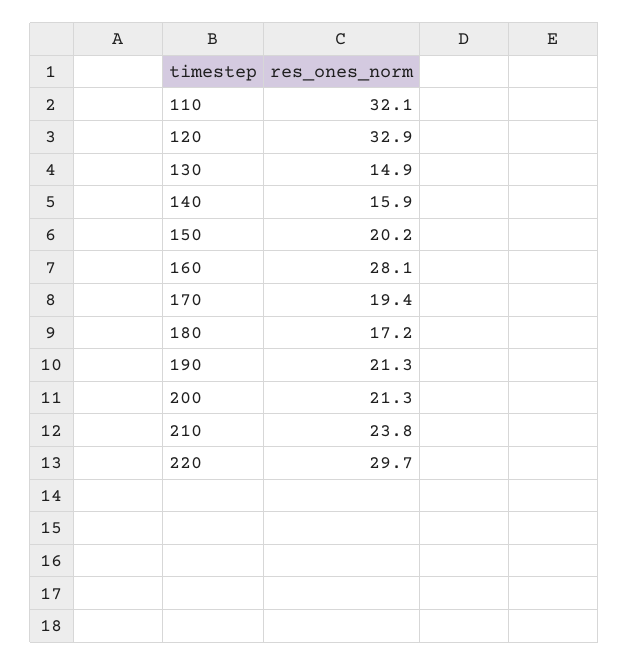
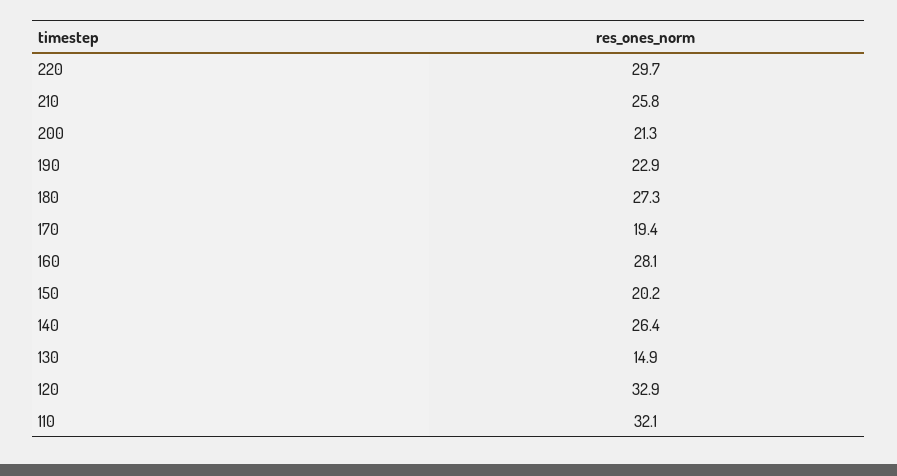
  {
    "110": 32.1,
    "120": 32.9,
    "130": 14.9,
-   "140": 15.9,
+   "140": 26.4,
    "150": 20.2,
    "160": 28.1,
    "170": 19.4,
-   "180": 17.2,
+   "180": 27.3,
-   "190": 21.3,
+   "190": 22.9,
    "200": 21.3,
-   "210": 23.8,
+   "210": 25.8,
    "220": 29.7
  }

